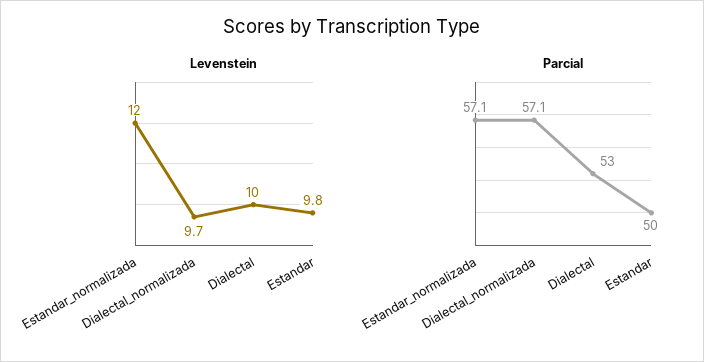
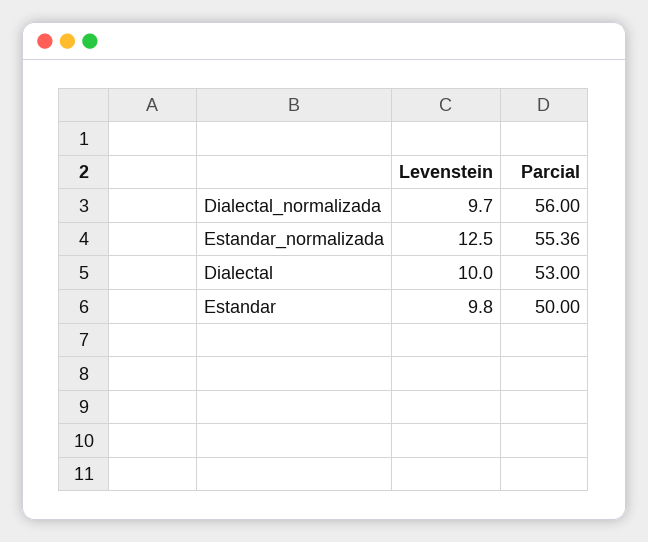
  {
    "Levenstein": {
-     "Estandar_normalizada": 12,
+     "Estandar_normalizada": 12.5,
      "Dialectal_normalizada": 9.7,
      "Dialectal": 10,
      "Estandar": 9.8
    },
    "Parcial": {
-     "Estandar_normalizada": 57.1,
+     "Estandar_normalizada": 55.36,
-     "Dialectal_normalizada": 57.1,
+     "Dialectal_normalizada": 56,
      "Dialectal": 53,
      "Estandar": 50
    }
  }

